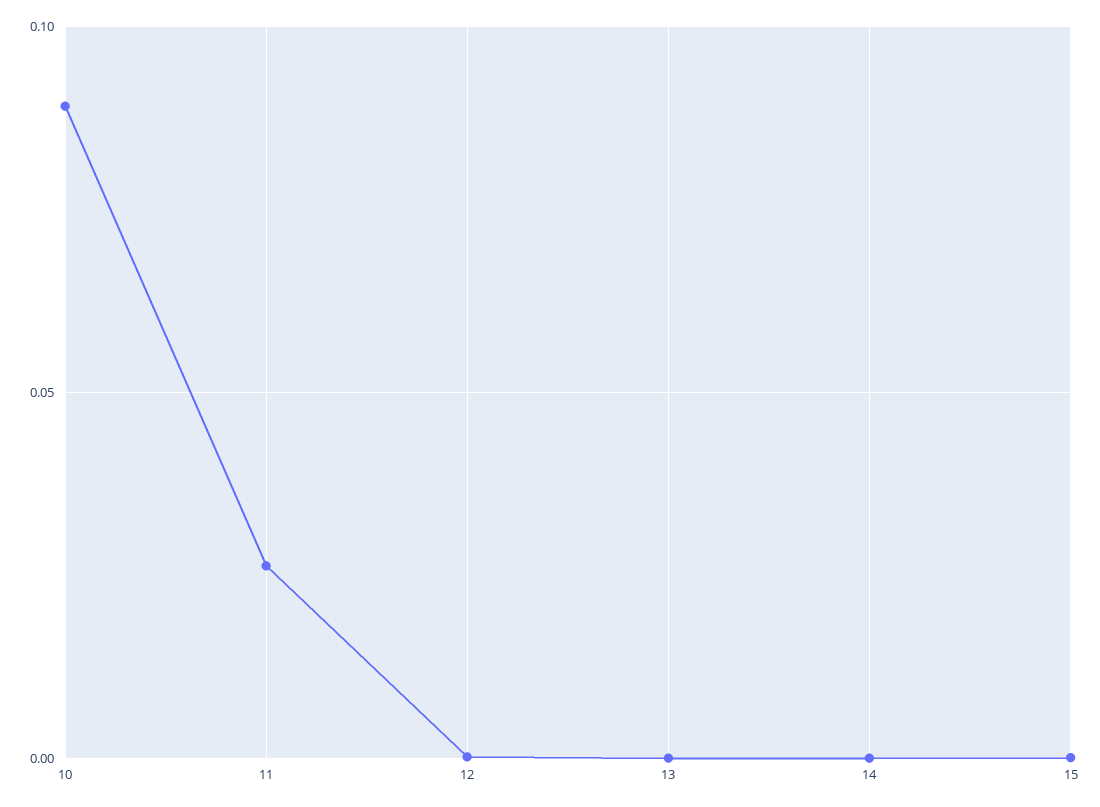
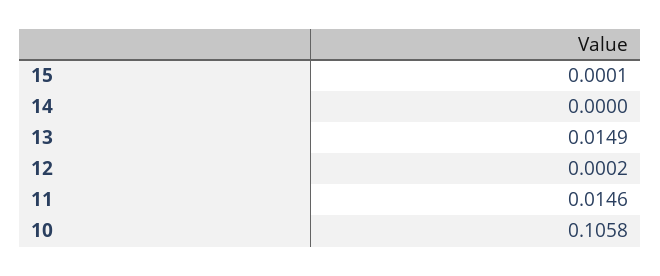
  {
-   "10": 0.09,
+   "10": 0.1058,
-   "11": 0.025,
+   "11": 0.0146,
    "12": 0.0002,
-   "13": 0,
+   "13": 0.0149,
    "14": 0,
    "15": 0.0001
  }

